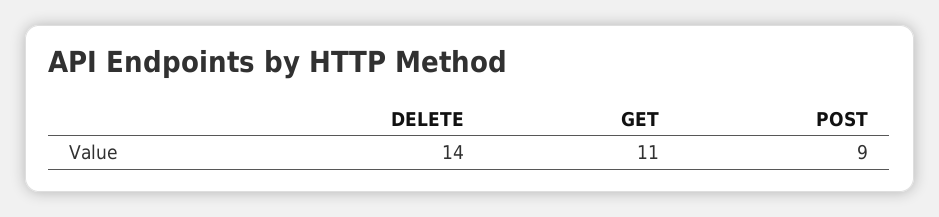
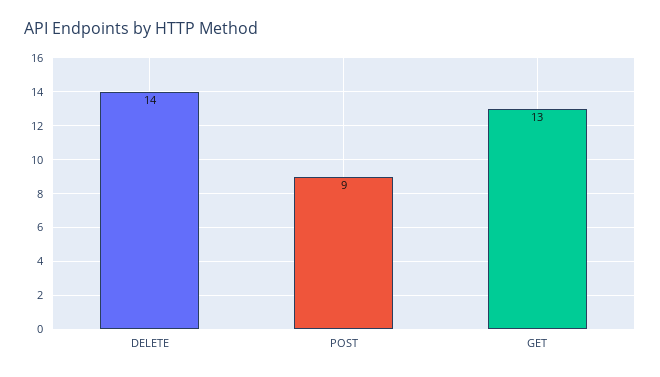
  {
    "DELETE": 14,
-   "GET": 11,
+   "GET": 13,
    "POST": 9
  }

